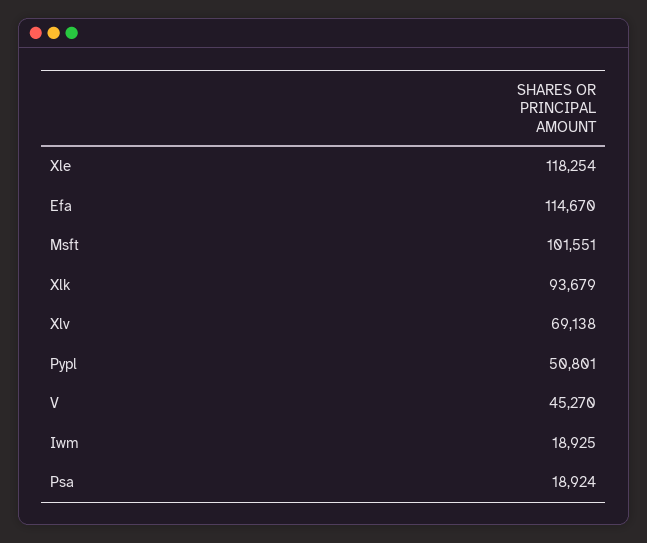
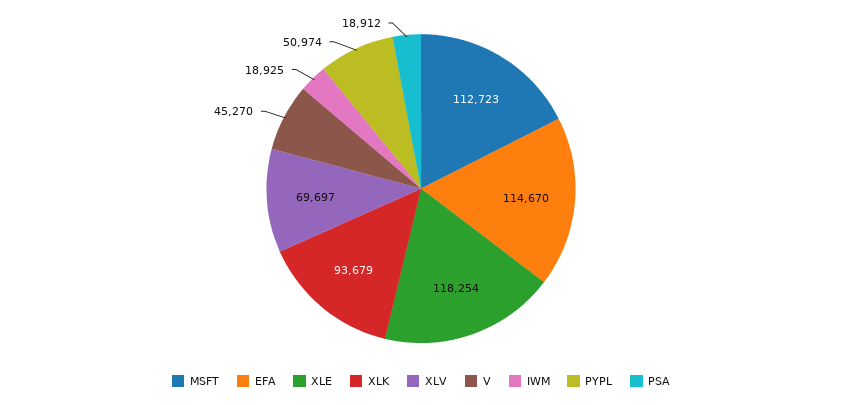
  {
    "Xle": 118254,
    "Efa": 114670,
-   "Msft": 101551,
+   "Msft": 112723,
    "Xlk": 93679,
-   "Xlv": 69138,
+   "Xlv": 69697,
-   "Pypl": 50801,
+   "Pypl": 50974,
    "V": 45270,
    "Iwm": 18925,
-   "Psa": 18924
+   "Psa": 18912
  }

